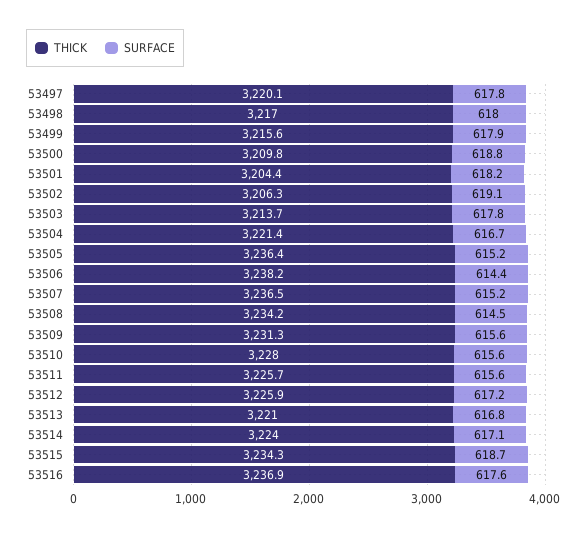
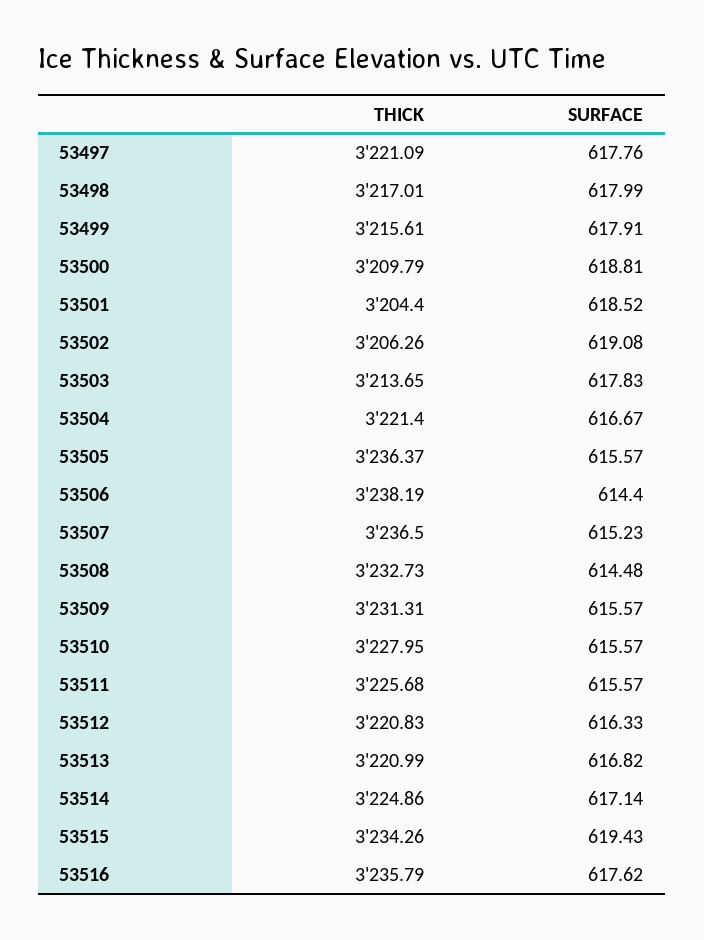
  {
    "THICK": {
-     "53497": 3220.1,
+     "53497": 3221.09,
      "53498": 3217.01,
      "53499": 3215.61,
      "53500": 3209.79,
      "53501": 3204.4,
      "53502": 3206.26,
      "53503": 3213.65,
      "53504": 3221.4,
      "53505": 3236.37,
      "53506": 3238.19,
      "53507": 3236.5,
-     "53508": 3234.2,
+     "53508": 3232.73,
      "53509": 3231.31,
      "53510": 3227.95,
      "53511": 3225.68,
-     "53512": 3225.9,
+     "53512": 3220.83,
      "53513": 3220.99,
-     "53514": 3224,
+     "53514": 3224.86,
      "53515": 3234.26,
-     "53516": 3236.9
+     "53516": 3235.79
    },
    "SURFACE": {
      "53497": 617.76,
      "53498": 617.99,
      "53499": 617.91,
      "53500": 618.81,
-     "53501": 618.2,
+     "53501": 618.52,
      "53502": 619.08,
      "53503": 617.83,
      "53504": 616.67,
-     "53505": 615.2,
+     "53505": 615.57,
      "53506": 614.4,
      "53507": 615.23,
      "53508": 614.48,
      "53509": 615.57,
      "53510": 615.57,
      "53511": 615.57,
-     "53512": 617.2,
+     "53512": 616.33,
      "53513": 616.82,
      "53514": 617.14,
-     "53515": 618.7,
+     "53515": 619.43,
      "53516": 617.62
    }
  }

